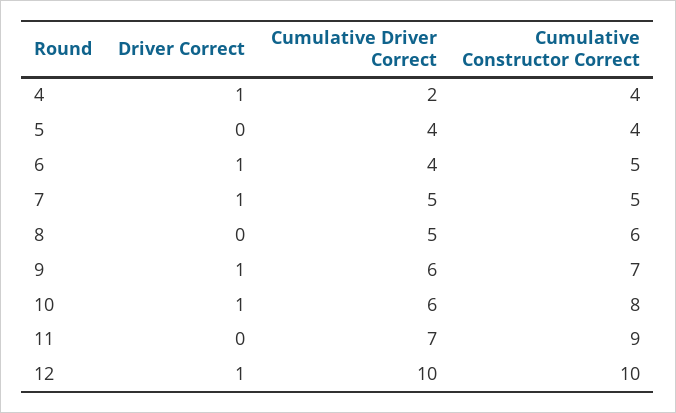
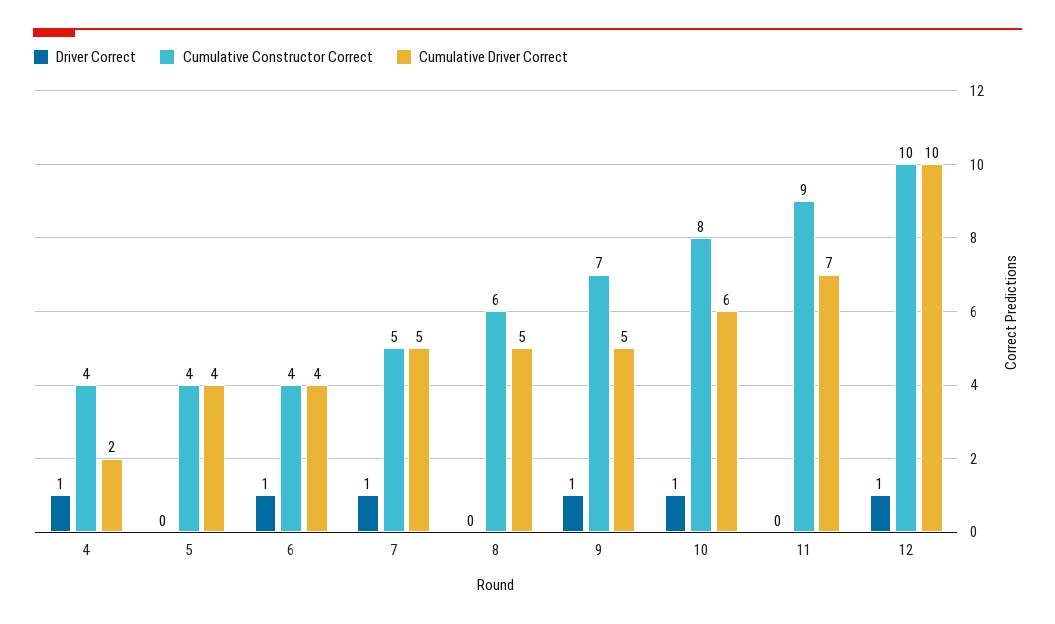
  {
    "Driver Correct": {
      "4": 1,
      "5": 0,
      "6": 1,
      "7": 1,
      "8": 0,
      "9": 1,
      "10": 1,
      "11": 0,
      "12": 1
    },
    "Cumulative Driver Correct": {
      "4": 2,
      "5": 4,
      "6": 4,
      "7": 5,
      "8": 5,
-     "9": 6,
+     "9": 5,
      "10": 6,
      "11": 7,
      "12": 10
    },
    "Cumulative Constructor Correct": {
      "4": 4,
      "5": 4,
-     "6": 5,
+     "6": 4,
      "7": 5,
      "8": 6,
      "9": 7,
      "10": 8,
      "11": 9,
      "12": 10
    }
  }

